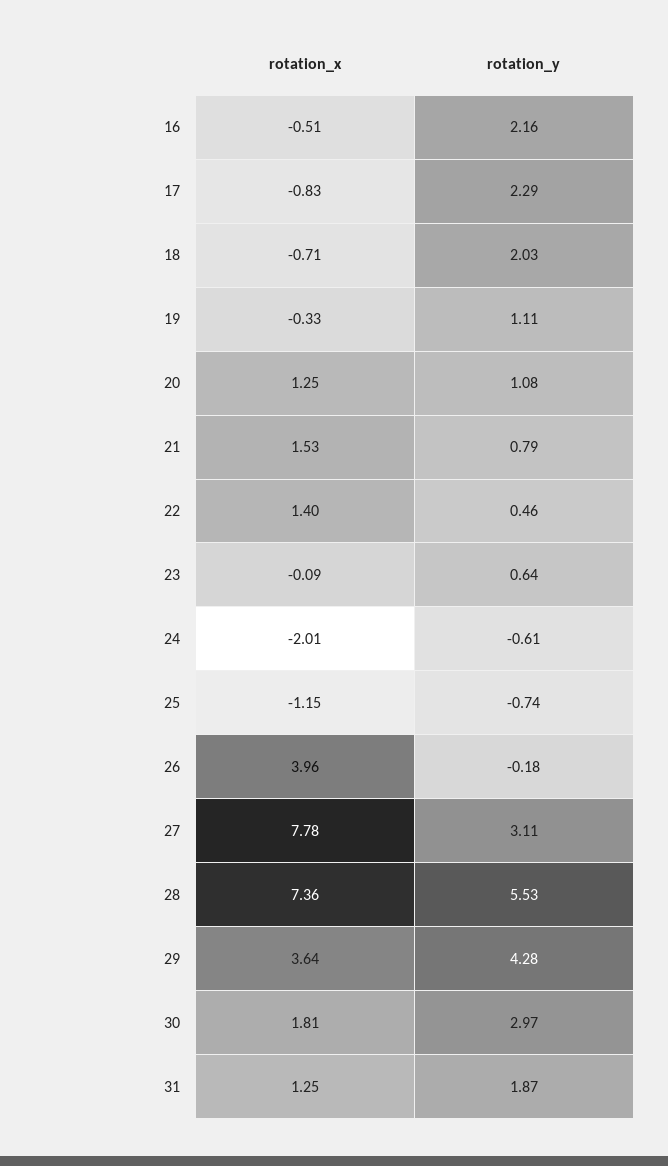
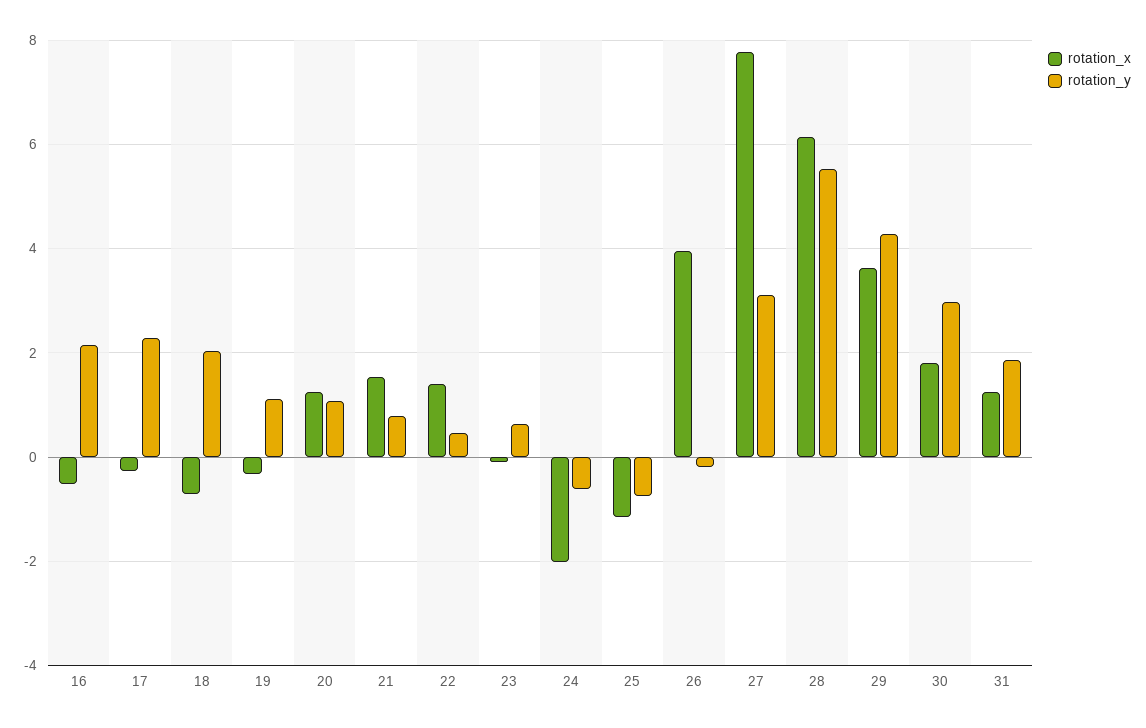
  {
    "rotation_x": {
      "16": -0.51,
-     "17": -0.83,
+     "17": -0.2,
      "18": -0.71,
      "19": -0.33,
      "20": 1.25,
      "21": 1.53,
      "22": 1.4,
      "23": -0.09,
      "24": -2.01,
      "25": -1.15,
      "26": 3.96,
      "27": 7.78,
-     "28": 7.36,
+     "28": 6.2,
      "29": 3.64,
      "30": 1.81,
      "31": 1.25
    },
    "rotation_y": {
      "16": 2.16,
      "17": 2.29,
      "18": 2.03,
      "19": 1.11,
      "20": 1.08,
      "21": 0.79,
      "22": 0.46,
      "23": 0.64,
      "24": -0.61,
      "25": -0.74,
      "26": -0.18,
      "27": 3.11,
      "28": 5.53,
      "29": 4.28,
      "30": 2.97,
      "31": 1.87
    }
  }

